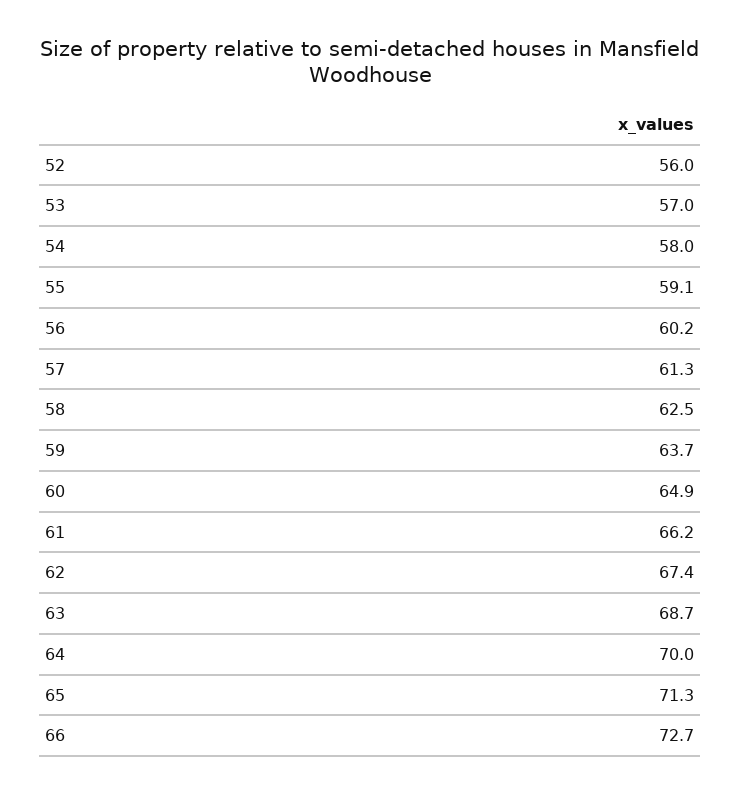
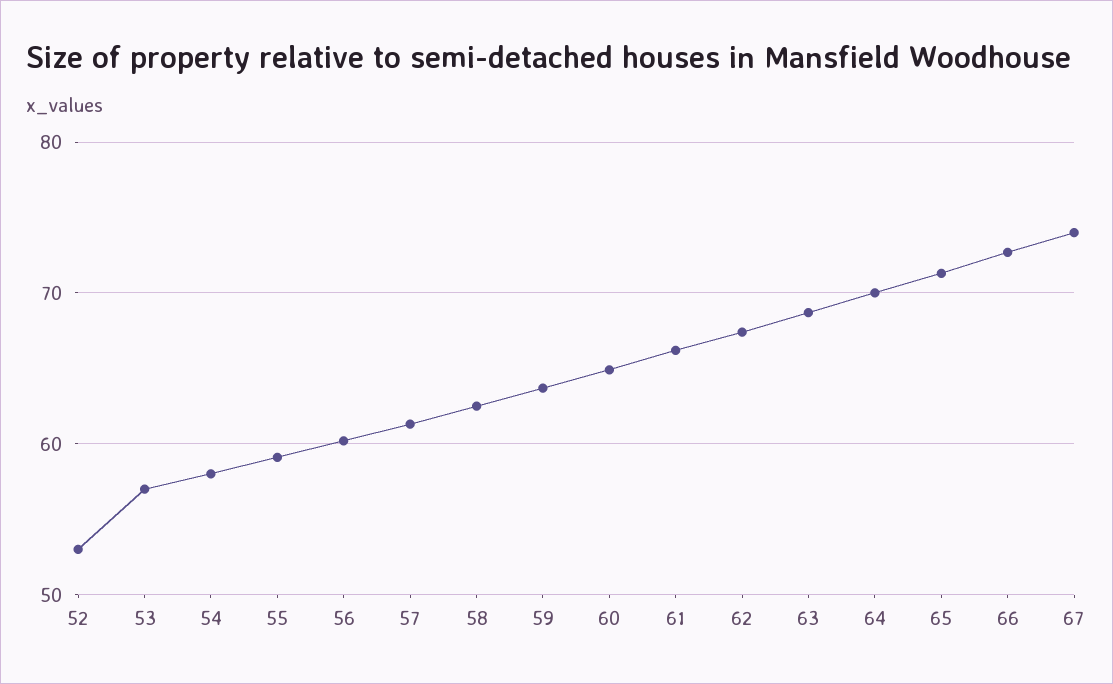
  {
-   "52": 56,
+   "52": 53,
    "53": 57,
    "54": 58,
    "55": 59.1,
    "56": 60.2,
    "57": 61.3,
    "58": 62.5,
    "59": 63.7,
    "60": 64.9,
    "61": 66.2,
    "62": 67.4,
    "63": 68.7,
    "64": 70,
    "65": 71.3,
-   "66": 72.7
+   "66": 72.7,
+   "67": 74
  }

